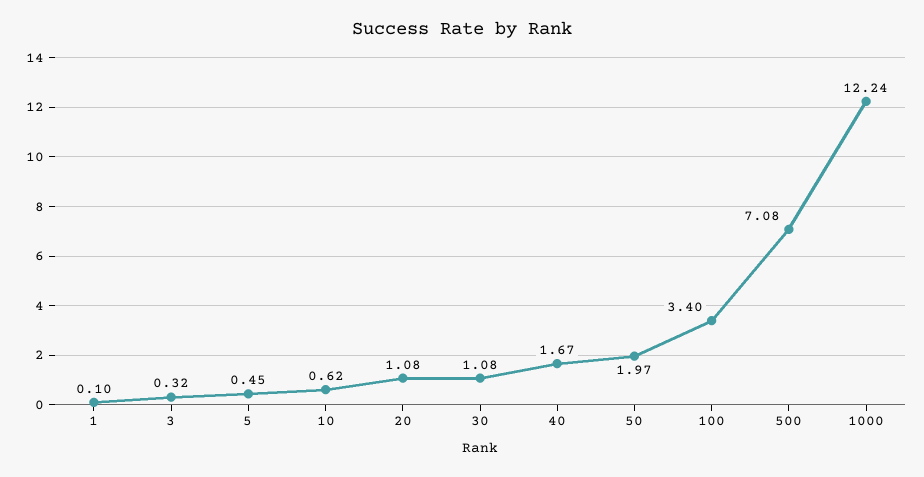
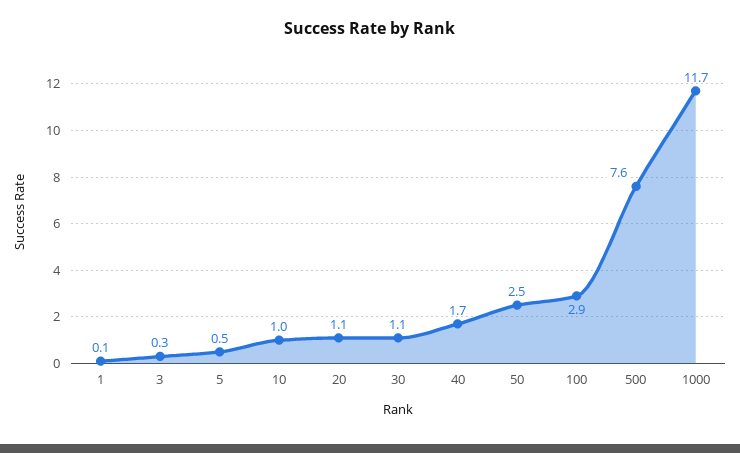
  {
    "1": 0.1,
    "3": 0.32,
    "5": 0.45,
-   "10": 0.62,
+   "10": 1,
    "20": 1.08,
    "30": 1.08,
    "40": 1.67,
-   "50": 1.97,
+   "50": 2.5,
-   "100": 3.4,
+   "100": 2.9,
-   "500": 7.08,
+   "500": 7.6,
-   "1000": 12.24
+   "1000": 11.7
  }

